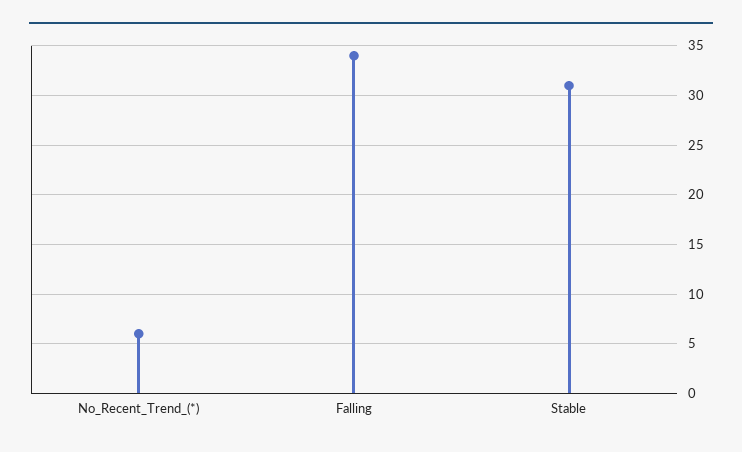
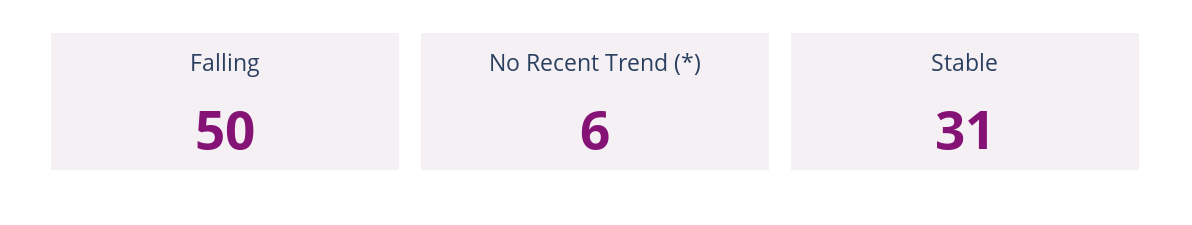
  {
    "No_Recent_Trend_(*)": 6,
-   "Falling": 34,
+   "Falling": 50,
    "Stable": 31
  }

